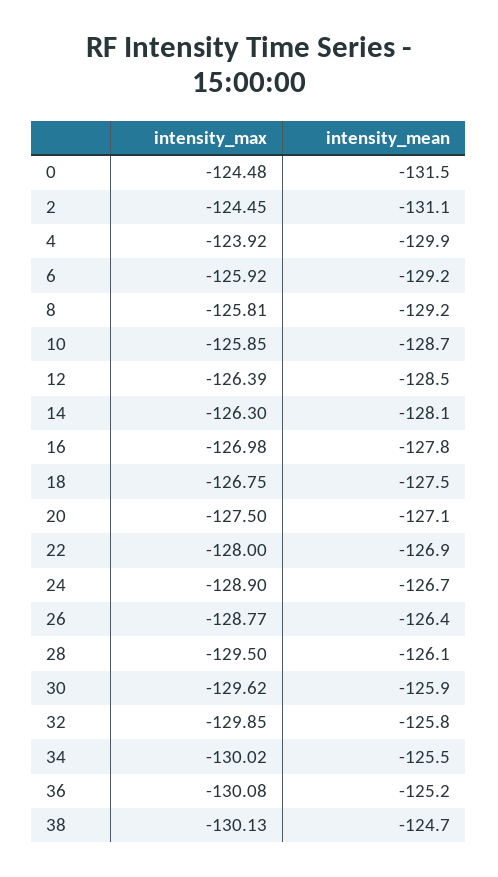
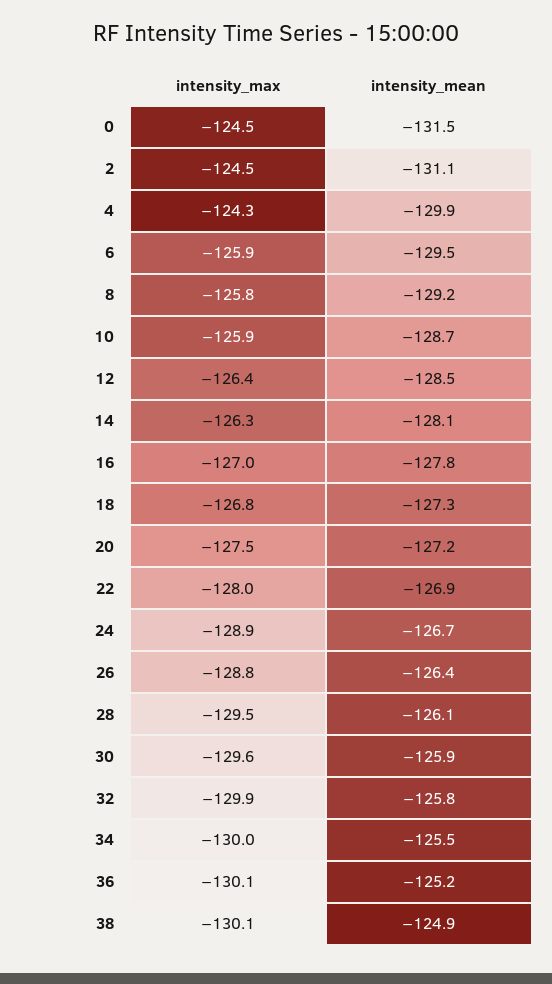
  {
    "intensity_max": {
      "0": -124.48,
      "2": -124.45,
-     "4": -123.92,
+     "4": -124.3,
      "6": -125.92,
      "8": -125.81,
      "10": -125.85,
      "12": -126.39,
      "14": -126.3,
      "16": -126.98,
      "18": -126.75,
      "20": -127.5,
      "22": -128,
      "24": -128.9,
      "26": -128.77,
      "28": -129.5,
      "30": -129.62,
      "32": -129.85,
      "34": -130.02,
      "36": -130.08,
      "38": -130.13
    },
    "intensity_mean": {
      "0": -131.5,
      "2": -131.1,
      "4": -129.9,
-     "6": -129.2,
+     "6": -129.5,
      "8": -129.2,
      "10": -128.7,
      "12": -128.5,
      "14": -128.1,
      "16": -127.8,
-     "18": -127.5,
+     "18": -127.3,
-     "20": -127.1,
+     "20": -127.2,
      "22": -126.9,
      "24": -126.7,
      "26": -126.4,
      "28": -126.1,
      "30": -125.9,
      "32": -125.8,
      "34": -125.5,
      "36": -125.2,
-     "38": -124.7
+     "38": -124.9
    }
  }

